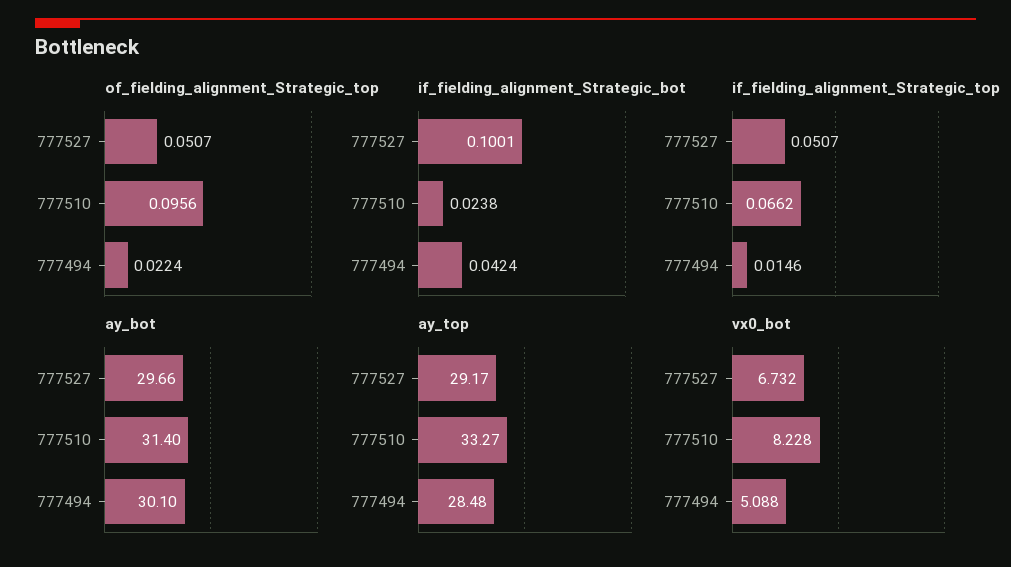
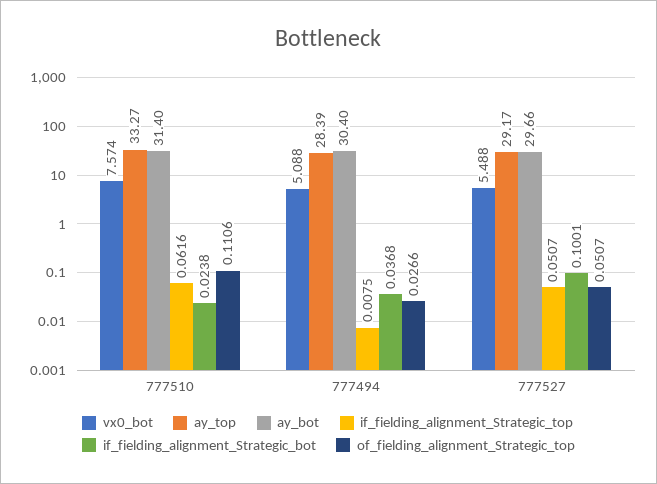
  {
    "of_fielding_alignment_Strategic_top": {
      "777527": 0.0507,
-     "777510": 0.0956,
+     "777510": 0.1106,
-     "777494": 0.0224
+     "777494": 0.0266
    },
    "if_fielding_alignment_Strategic_bot": {
      "777527": 0.1001,
      "777510": 0.0238,
-     "777494": 0.0424
+     "777494": 0.0368
    },
    "if_fielding_alignment_Strategic_top": {
      "777527": 0.0507,
-     "777510": 0.0662,
+     "777510": 0.0616,
-     "777494": 0.0146
+     "777494": 0.0075
    },
    "ay_bot": {
      "777527": 29.66,
      "777510": 31.4,
-     "777494": 30.1
+     "777494": 30.4
    },
    "ay_top": {
      "777527": 29.17,
      "777510": 33.27,
-     "777494": 28.48
+     "777494": 28.39
    },
    "vx0_bot": {
-     "777527": 6.732,
+     "777527": 5.488,
-     "777510": 8.228,
+     "777510": 7.574,
      "777494": 5.088
    }
  }

